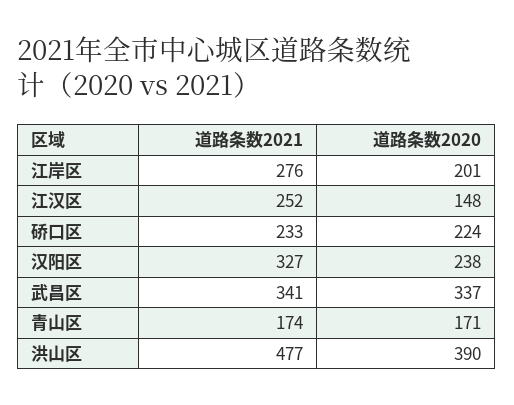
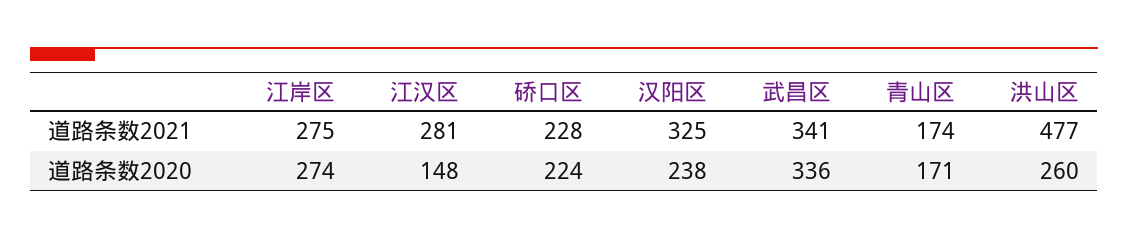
  {
    "道路条数2021": {
-     "江岸区": 276,
+     "江岸区": 275,
-     "江汉区": 252,
+     "江汉区": 281,
-     "硚口区": 233,
+     "硚口区": 228,
-     "汉阳区": 327,
+     "汉阳区": 325,
      "武昌区": 341,
      "青山区": 174,
      "洪山区": 477
    },
    "道路条数2020": {
-     "江岸区": 201,
+     "江岸区": 274,
      "江汉区": 148,
      "硚口区": 224,
      "汉阳区": 238,
-     "武昌区": 337,
+     "武昌区": 336,
      "青山区": 171,
-     "洪山区": 390
+     "洪山区": 260
    }
  }

